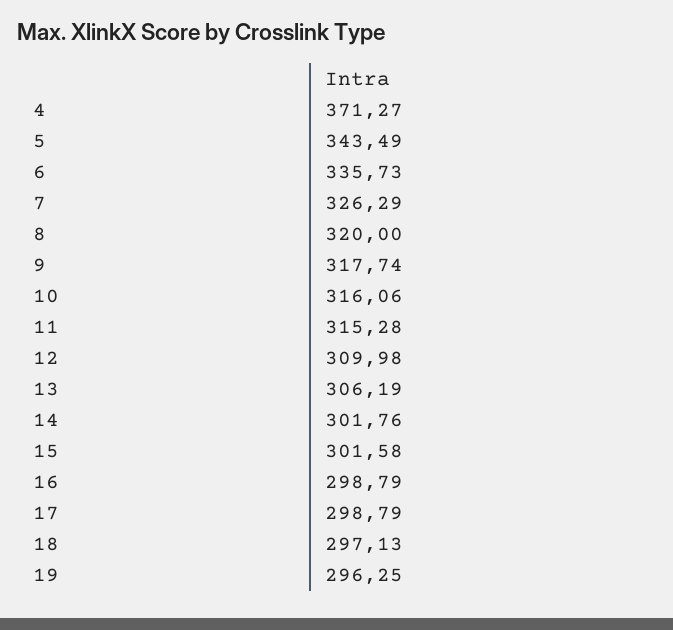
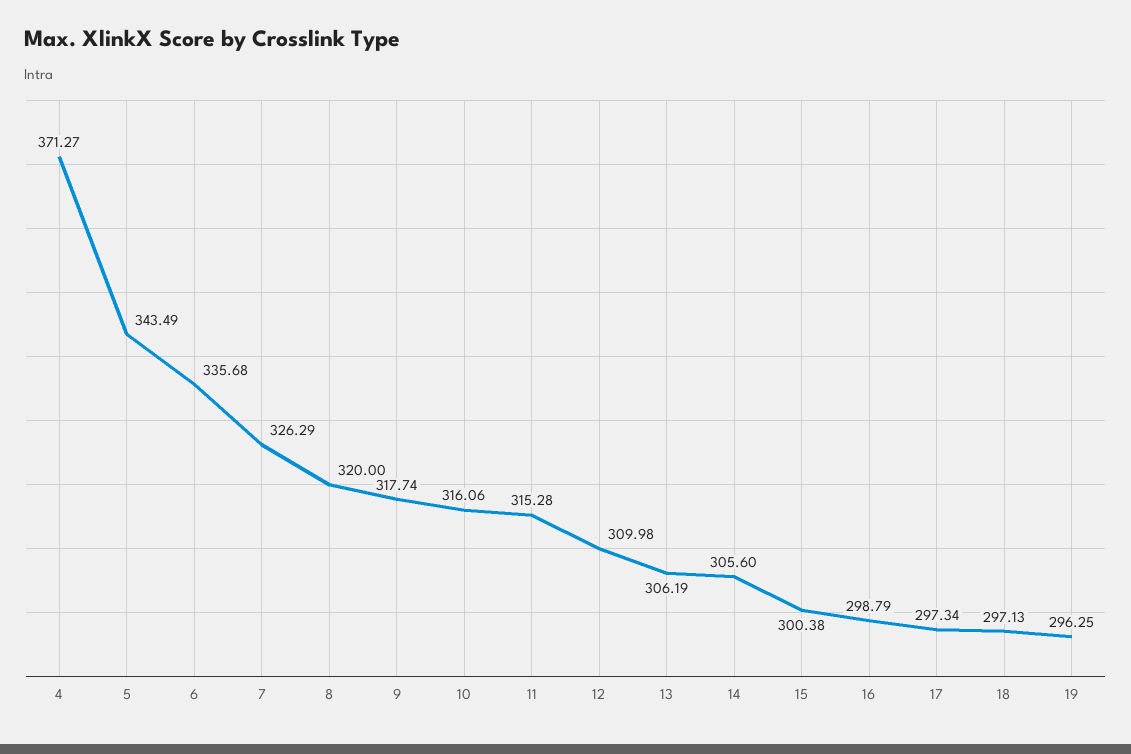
  {
    "4": 371.27,
    "5": 343.49,
-   "6": 335.73,
+   "6": 335.68,
    "7": 326.29,
    "8": 320,
    "9": 317.74,
    "10": 316.06,
    "11": 315.28,
    "12": 309.98,
    "13": 306.19,
-   "14": 301.76,
+   "14": 305.6,
-   "15": 301.58,
+   "15": 300.38,
    "16": 298.79,
-   "17": 298.79,
+   "17": 297.34,
    "18": 297.13,
    "19": 296.25
  }

